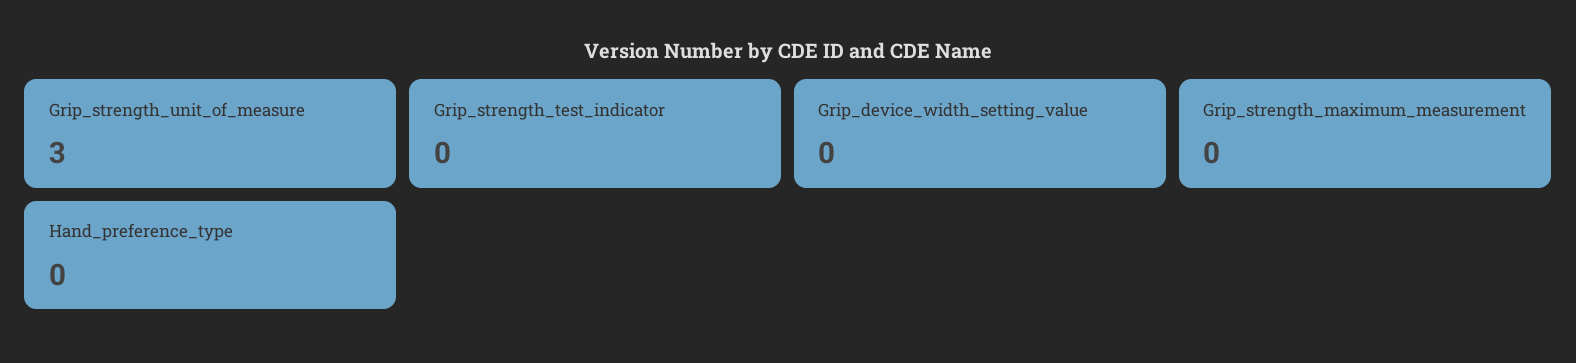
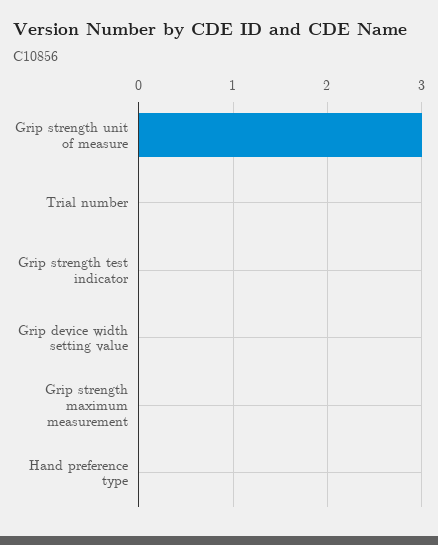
  {
    "Grip_strength_unit_of_measure": 3,
    "Grip_strength_test_indicator": 0,
    "Grip_device_width_setting_value": 0,
    "Grip_strength_maximum_measurement": 0,
-   "Hand_preference_type": 0
+   "Hand_preference_type": 0,
+   "Trial number": 0
  }

